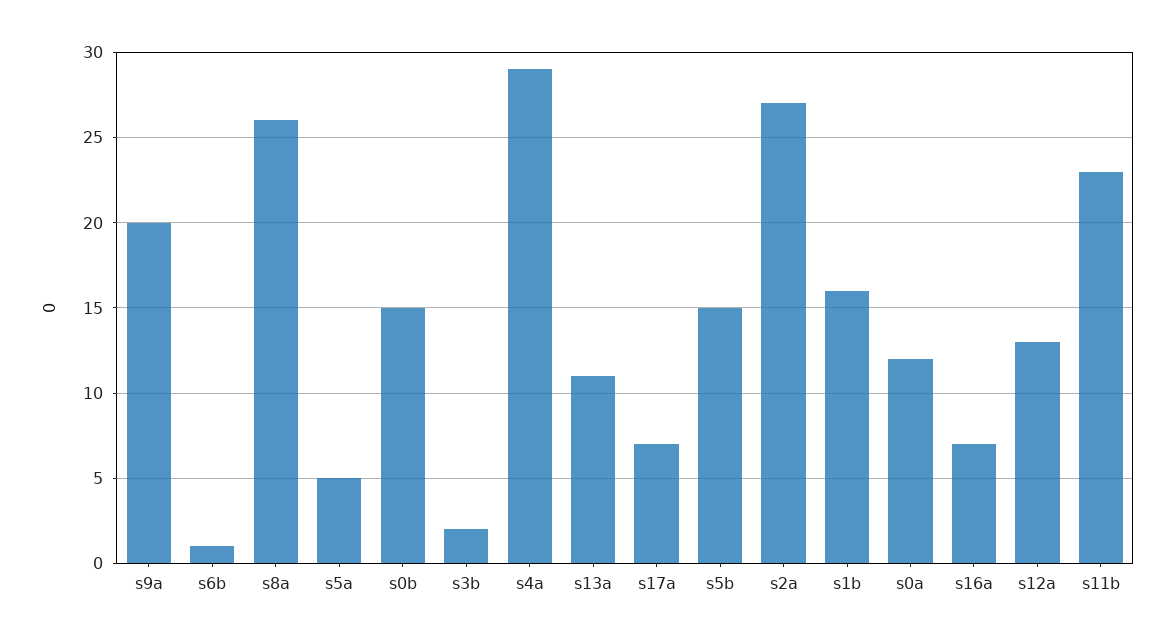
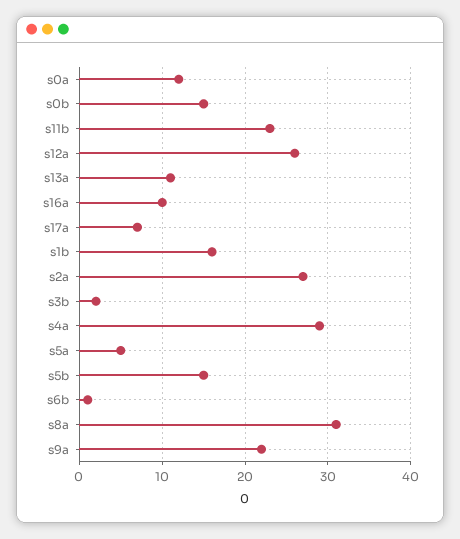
  {
-   "s9a": 20,
+   "s9a": 22,
    "s6b": 1,
-   "s8a": 26,
+   "s8a": 31,
    "s5a": 5,
    "s0b": 15,
    "s3b": 2,
    "s4a": 29,
    "s13a": 11,
    "s17a": 7,
    "s5b": 15,
    "s2a": 27,
    "s1b": 16,
    "s0a": 12,
-   "s16a": 7,
+   "s16a": 10,
-   "s12a": 13,
+   "s12a": 26,
    "s11b": 23
  }

